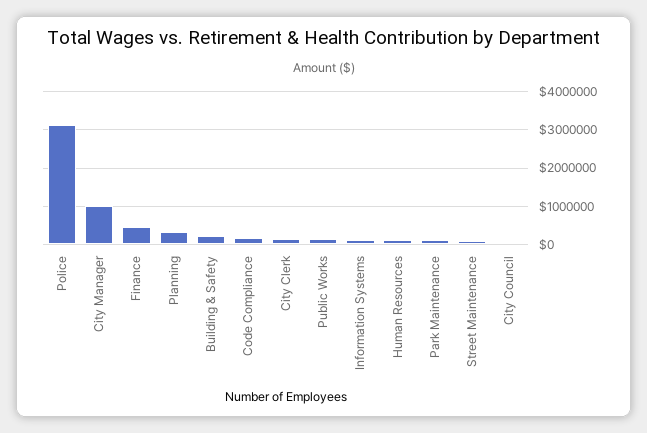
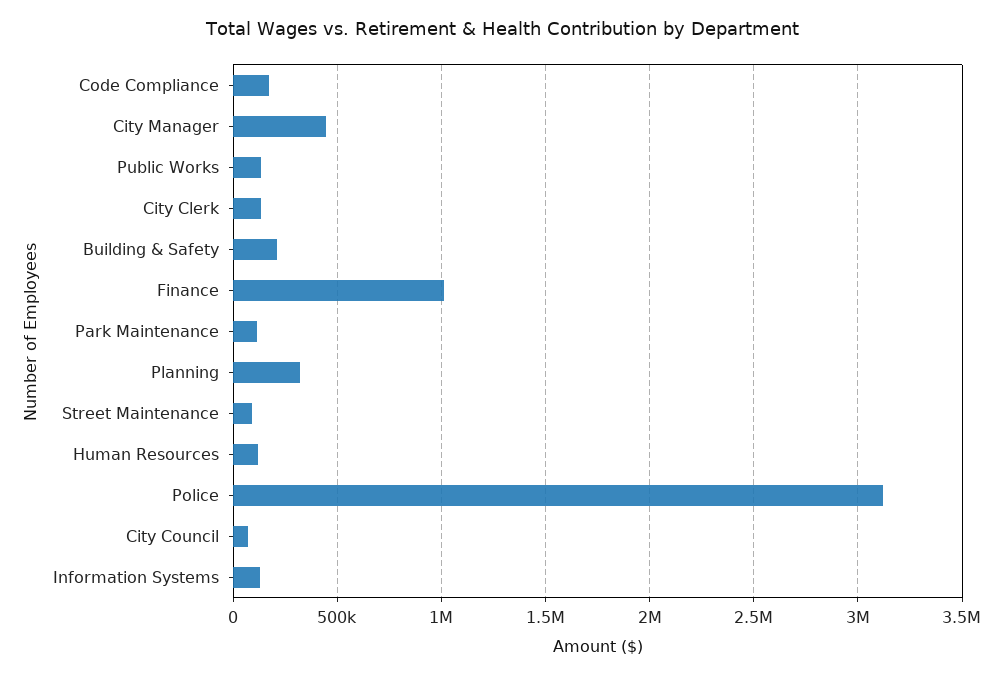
  {
    "Police": 3100000,
-   "City Manager": 1000000,
+   "City Manager": 450000,
-   "Finance": 400000,
+   "Finance": 1000000,
    "Planning": 300000,
    "Building & Safety": 200000,
    "Code Compliance": 150000,
    "City Clerk": 150000,
    "Public Works": 150000,
    "Information Systems": 150000,
    "Human Resources": 100000,
    "Park Maintenance": 100000,
    "Street Maintenance": 100000,
    "City Council": 50000
  }

